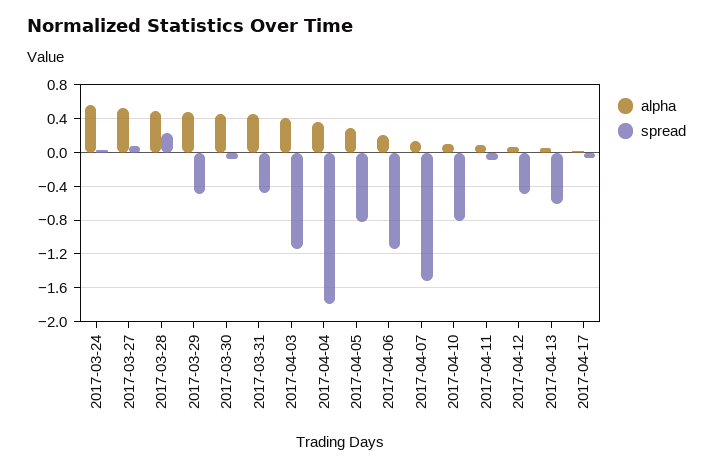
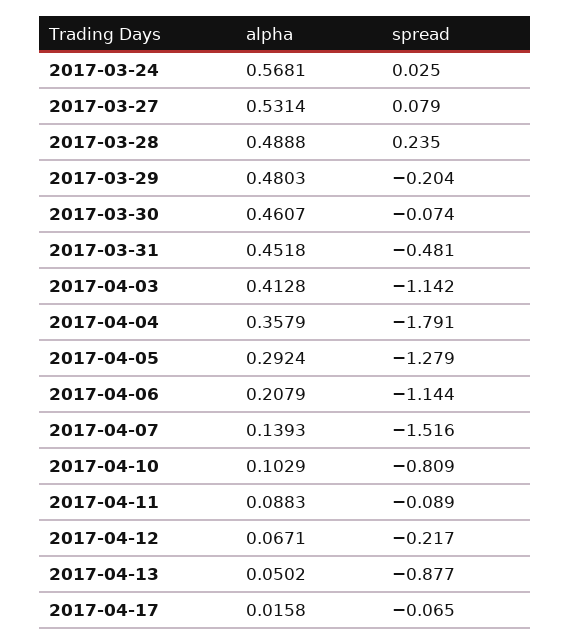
  {
    "alpha": {
      "2017-03-24": 0.5681,
      "2017-03-27": 0.5314,
      "2017-03-28": 0.4888,
      "2017-03-29": 0.4803,
      "2017-03-30": 0.4607,
      "2017-03-31": 0.4518,
      "2017-04-03": 0.4128,
      "2017-04-04": 0.3579,
      "2017-04-05": 0.2924,
      "2017-04-06": 0.2079,
      "2017-04-07": 0.1393,
      "2017-04-10": 0.1029,
      "2017-04-11": 0.0883,
      "2017-04-12": 0.0671,
      "2017-04-13": 0.0502,
      "2017-04-17": 0.0158
    },
    "spread": {
      "2017-03-24": 0.025,
      "2017-03-27": 0.079,
      "2017-03-28": 0.235,
-     "2017-03-29": -0.5,
+     "2017-03-29": -0.204,
      "2017-03-30": -0.074,
      "2017-03-31": -0.481,
      "2017-04-03": -1.142,
      "2017-04-04": -1.791,
-     "2017-04-05": -0.8,
+     "2017-04-05": -1.279,
      "2017-04-06": -1.144,
      "2017-04-07": -1.516,
      "2017-04-10": -0.809,
      "2017-04-11": -0.089,
-     "2017-04-12": -0.5,
+     "2017-04-12": -0.217,
-     "2017-04-13": -0.6,
+     "2017-04-13": -0.877,
      "2017-04-17": -0.065
    }
  }

